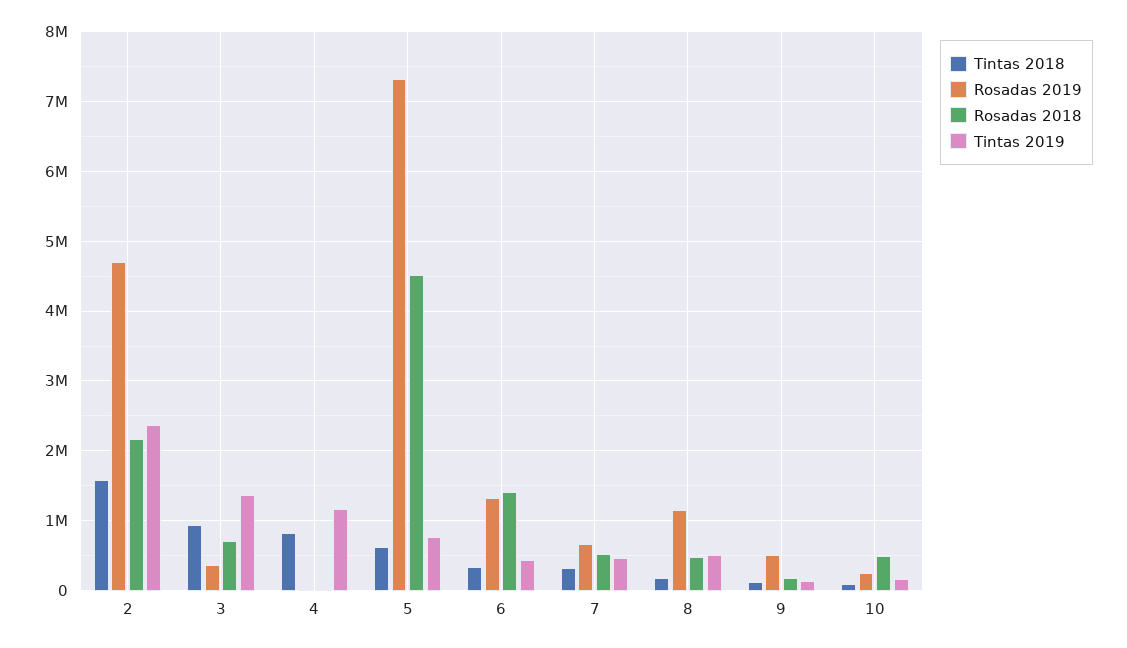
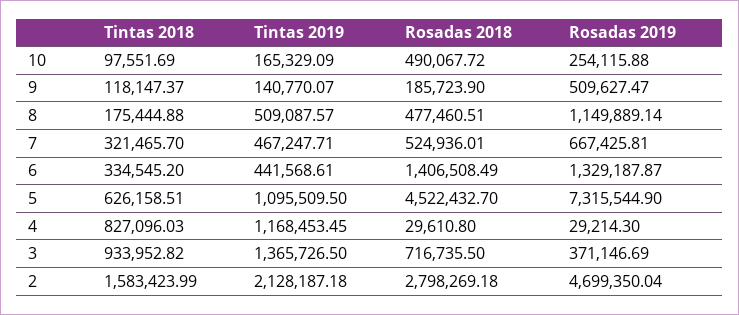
  {
    "Tintas 2018": {
      "2": 1583423.99,
      "3": 933952.82,
      "4": 827096.03,
      "5": 626158.51,
      "6": 334545.2,
      "7": 321465.7,
      "8": 175444.88,
      "9": 118147.37,
      "10": 97551.69
    },
    "Rosadas 2019": {
      "2": 4699350.04,
      "3": 371146.69,
      "4": 29214.3,
      "5": 7315544.9,
      "6": 1329187.87,
      "7": 667425.81,
      "8": 1149889.14,
      "9": 509627.47,
      "10": 254115.88
    },
    "Rosadas 2018": {
-     "2": 2200000,
+     "2": 2798269.18,
      "3": 716735.5,
      "4": 29610.8,
      "5": 4522432.7,
      "6": 1406508.49,
      "7": 524936.01,
      "8": 477460.51,
      "9": 185723.9,
      "10": 490067.72
    },
    "Tintas 2019": {
-     "2": 2400000,
+     "2": 2128187.18,
      "3": 1365726.5,
      "4": 1168453.45,
-     "5": 800000,
+     "5": 1095509.5,
      "6": 441568.61,
      "7": 467247.71,
      "8": 509087.57,
      "9": 140770.07,
      "10": 165329.09
    }
  }

